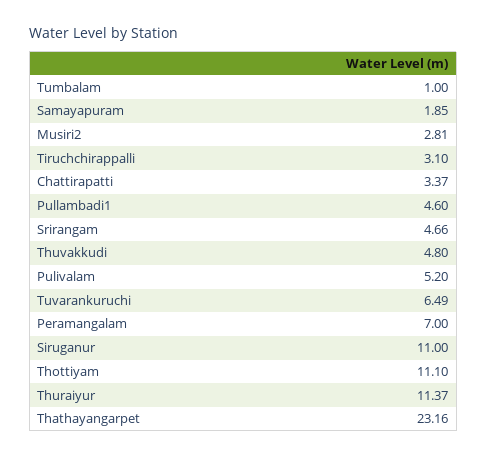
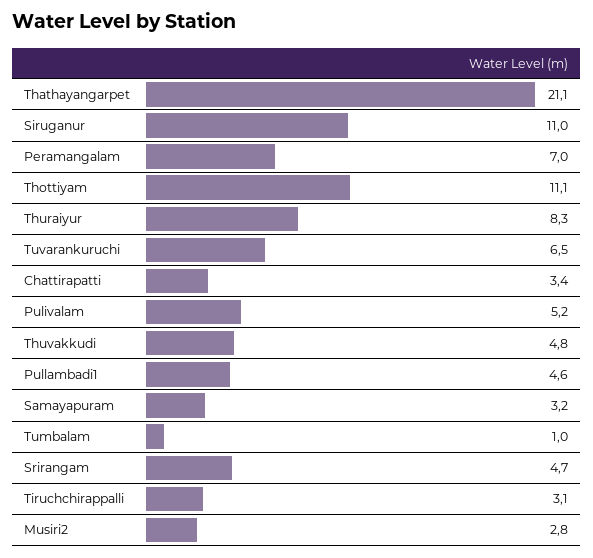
  {
    "Tumbalam": 1,
-   "Samayapuram": 1.85,
+   "Samayapuram": 3.2,
    "Musiri2": 2.81,
    "Tiruchchirappalli": 3.1,
    "Chattirapatti": 3.37,
    "Pullambadi1": 4.6,
    "Srirangam": 4.66,
    "Thuvakkudi": 4.8,
    "Pulivalam": 5.2,
    "Tuvarankuruchi": 6.49,
    "Peramangalam": 7,
    "Siruganur": 11,
    "Thottiyam": 11.1,
-   "Thuraiyur": 11.37,
+   "Thuraiyur": 8.3,
-   "Thathayangarpet": 23.16
+   "Thathayangarpet": 21.1
  }

